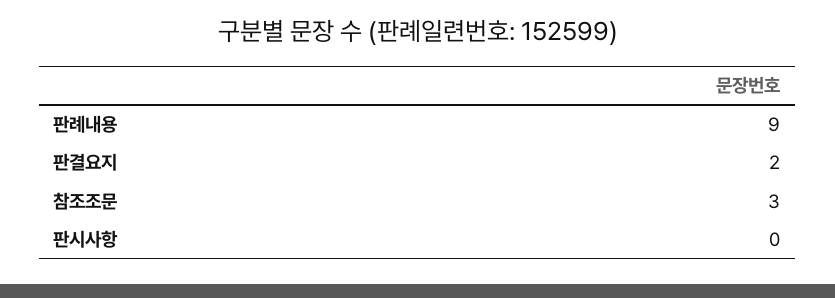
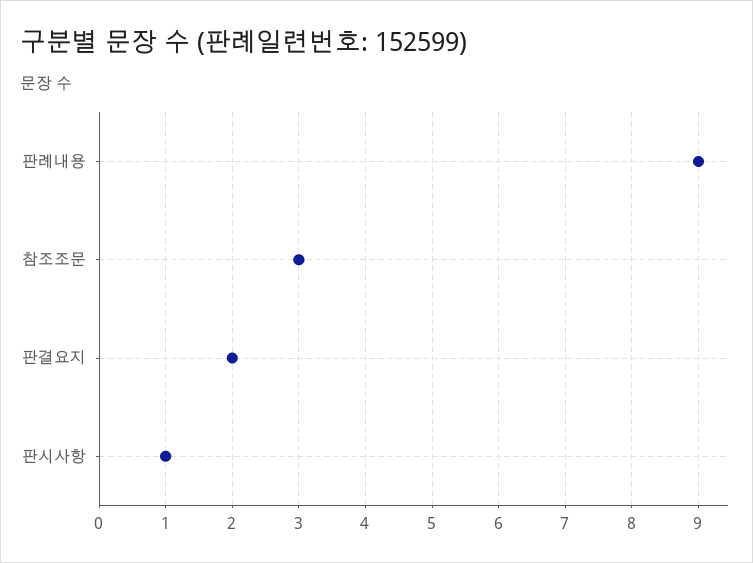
  {
    "판례내용": 9,
    "판결요지": 2,
    "참조조문": 3,
-   "판시사항": 0
+   "판시사항": 1
  }

